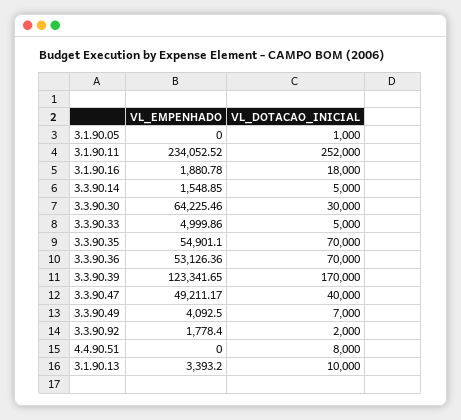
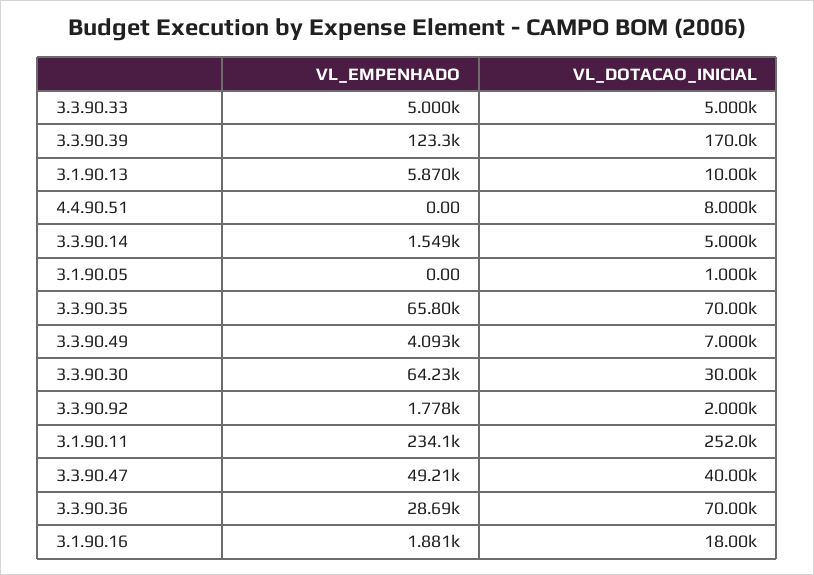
  {
    "VL_EMPENHADO": {
      "3.1.90.05": 0,
      "3.1.90.11": 234052.52,
      "3.1.90.16": 1880.78,
      "3.3.90.14": 1548.85,
      "3.3.90.30": 64225.46,
      "3.3.90.33": 4999.86,
-     "3.3.90.35": 54901.1,
+     "3.3.90.35": 65800,
-     "3.3.90.36": 53126.36,
+     "3.3.90.36": 28690,
      "3.3.90.39": 123341.65,
      "3.3.90.47": 49211.17,
      "3.3.90.49": 4092.5,
      "3.3.90.92": 1778.4,
      "4.4.90.51": 0,
-     "3.1.90.13": 3393.2
+     "3.1.90.13": 5870
    },
    "VL_DOTACAO_INICIAL": {
      "3.1.90.05": 1000,
      "3.1.90.11": 252000,
      "3.1.90.16": 18000,
      "3.3.90.14": 5000,
      "3.3.90.30": 30000,
      "3.3.90.33": 5000,
      "3.3.90.35": 70000,
      "3.3.90.36": 70000,
      "3.3.90.39": 170000,
      "3.3.90.47": 40000,
      "3.3.90.49": 7000,
      "3.3.90.92": 2000,
      "4.4.90.51": 8000,
      "3.1.90.13": 10000
    }
  }

